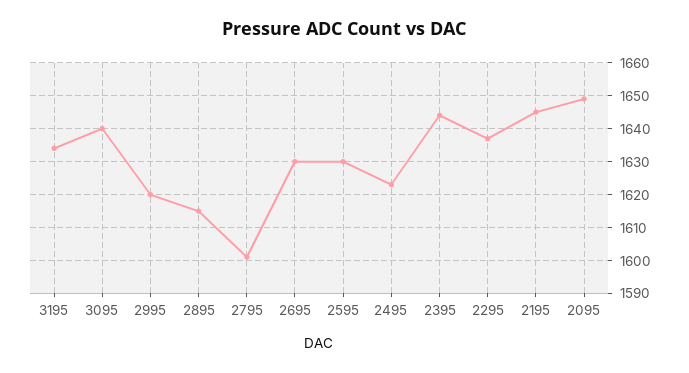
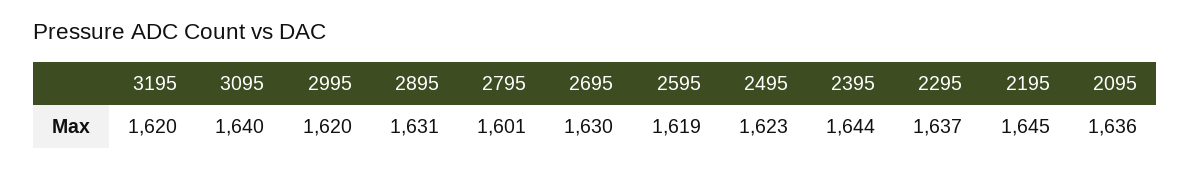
  {
-   "3195": 1635,
+   "3195": 1620,
    "3095": 1640,
    "2995": 1620,
-   "2895": 1615,
+   "2895": 1631,
    "2795": 1601,
    "2695": 1630,
-   "2595": 1630,
+   "2595": 1619,
    "2495": 1623,
    "2395": 1644,
    "2295": 1637,
    "2195": 1645,
-   "2095": 1650
+   "2095": 1636
  }

